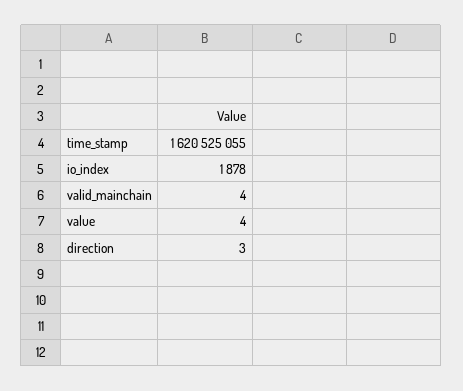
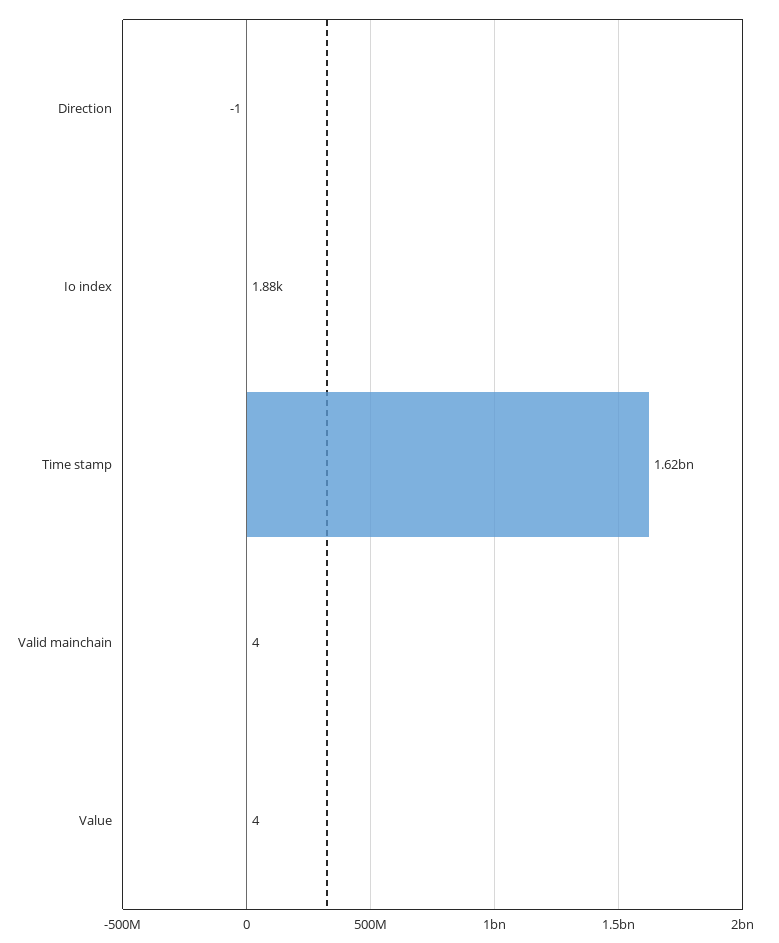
  {
    "time_stamp": 1620525055,
    "io_index": 1878,
    "valid_mainchain": 4,
    "value": 4,
-   "direction": 3
+   "direction": -1
  }

